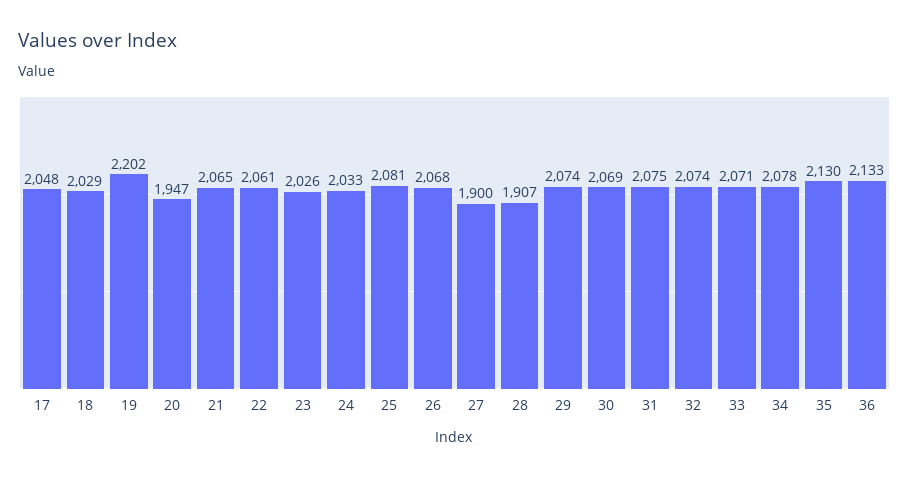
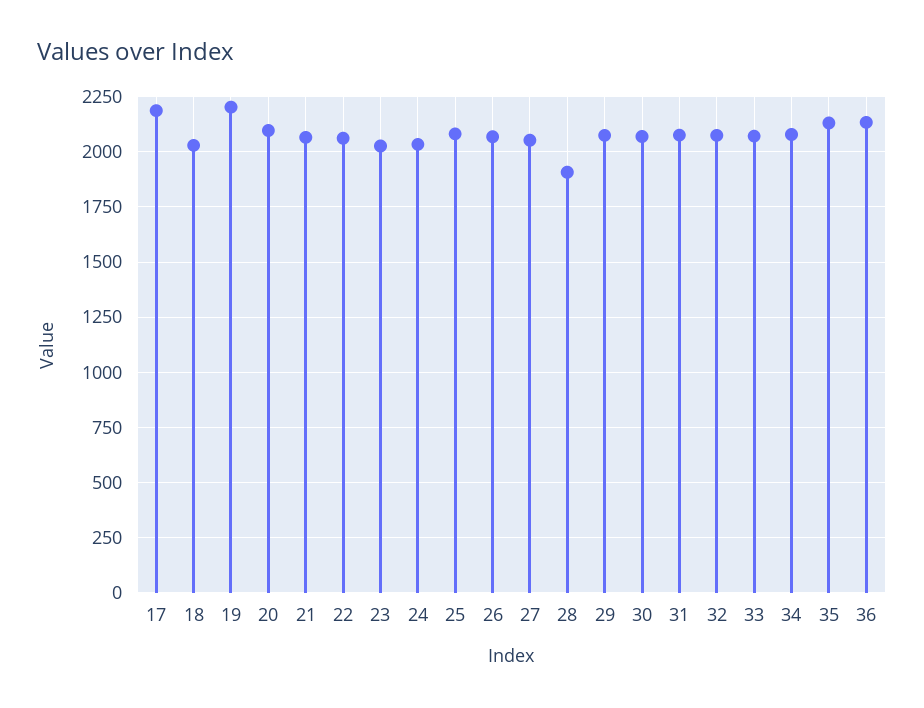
  {
-   "17": 2048,
+   "17": 2200,
    "18": 2029,
    "19": 2202,
-   "20": 1947,
+   "20": 2100,
    "21": 2065,
    "22": 2061,
    "23": 2026,
    "24": 2033,
    "25": 2081,
    "26": 2068,
-   "27": 1900,
+   "27": 2050,
    "28": 1907,
    "29": 2074,
    "30": 2069,
    "31": 2075,
    "32": 2074,
    "33": 2071,
    "34": 2078,
    "35": 2130,
    "36": 2133
  }

